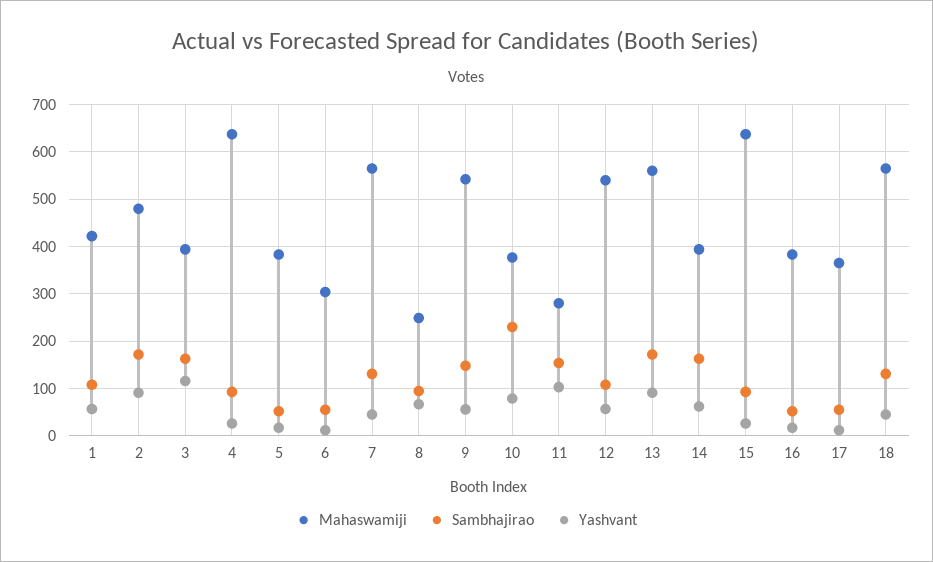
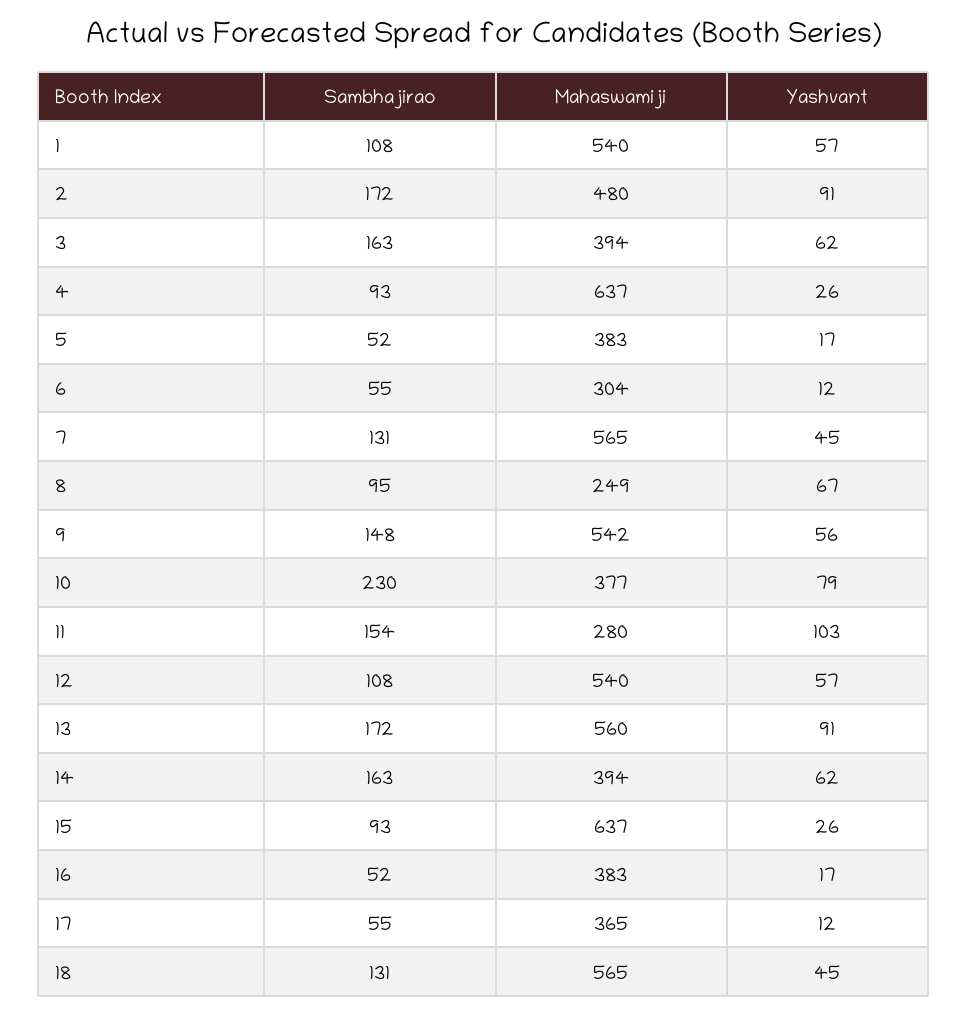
  {
    "Mahaswamiji": {
-     "1": 420,
+     "1": 540,
      "2": 480,
      "3": 394,
      "4": 637,
      "5": 383,
      "6": 304,
      "7": 565,
      "8": 249,
      "9": 542,
      "10": 377,
      "11": 280,
      "12": 540,
      "13": 560,
      "14": 394,
      "15": 637,
      "16": 383,
      "17": 365,
      "18": 565
    },
    "Sambhajirao": {
      "1": 108,
      "2": 172,
      "3": 163,
      "4": 93,
      "5": 52,
      "6": 55,
      "7": 131,
      "8": 95,
      "9": 148,
      "10": 230,
      "11": 154,
      "12": 108,
      "13": 172,
      "14": 163,
      "15": 93,
      "16": 52,
      "17": 55,
      "18": 131
    },
    "Yashvant": {
      "1": 57,
      "2": 91,
-     "3": 120,
+     "3": 62,
      "4": 26,
      "5": 17,
      "6": 12,
      "7": 45,
      "8": 67,
      "9": 56,
      "10": 79,
      "11": 103,
      "12": 57,
      "13": 91,
      "14": 62,
      "15": 26,
      "16": 17,
      "17": 12,
      "18": 45
    }
  }

